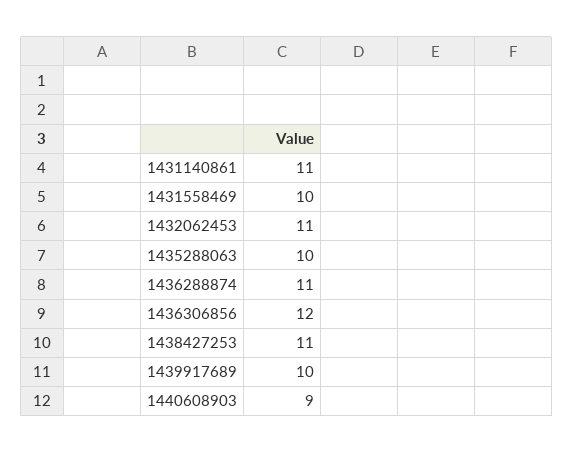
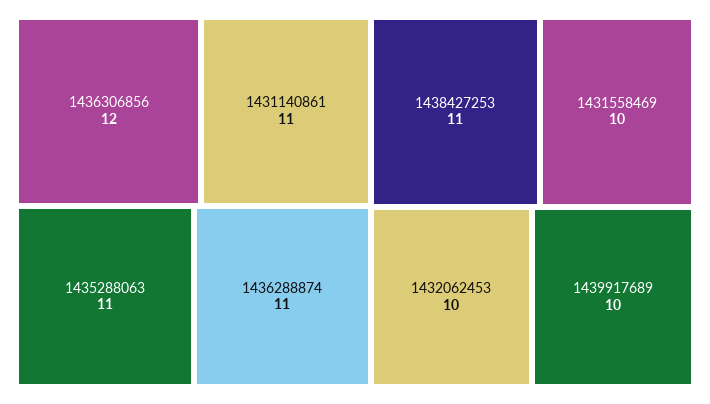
  {
    "1431140861": 11,
    "1431558469": 10,
-   "1432062453": 11,
+   "1432062453": 10,
-   "1435288063": 10,
+   "1435288063": 11,
    "1436288874": 11,
    "1436306856": 12,
    "1438427253": 11,
-   "1439917689": 10,
+   "1439917689": 10
-   "1440608903": 9
  }

